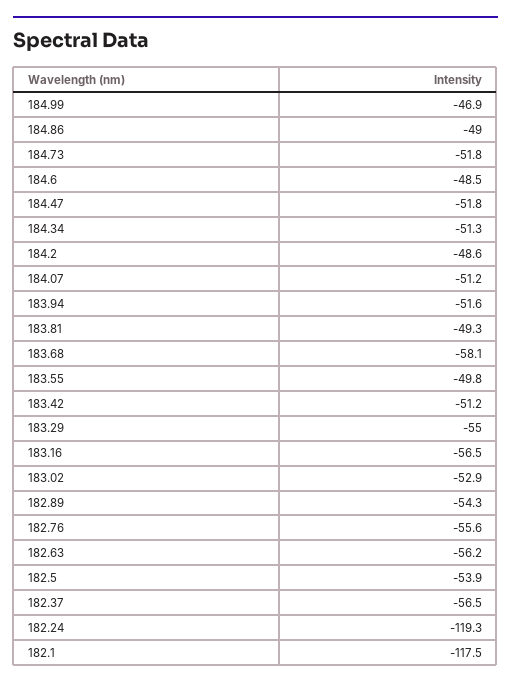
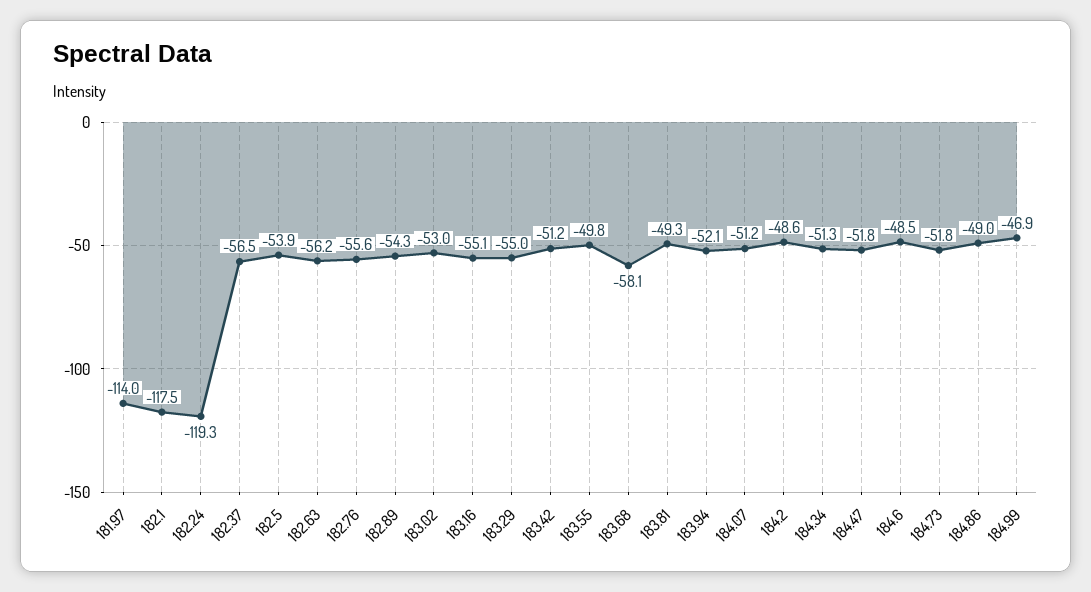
  {
    "184.99": -46.9,
    "184.86": -49,
    "184.73": -51.8,
    "184.6": -48.5,
    "184.47": -51.8,
    "184.34": -51.3,
    "184.2": -48.6,
    "184.07": -51.2,
-   "183.94": -51.6,
+   "183.94": -52.1,
    "183.81": -49.3,
    "183.68": -58.1,
    "183.55": -49.8,
    "183.42": -51.2,
    "183.29": -55,
-   "183.16": -56.5,
+   "183.16": -55.1,
-   "183.02": -52.9,
+   "183.02": -53,
    "182.89": -54.3,
    "182.76": -55.6,
    "182.63": -56.2,
    "182.5": -53.9,
    "182.37": -56.5,
    "182.24": -119.3,
-   "182.1": -117.5
+   "182.1": -117.5,
+   "181.97": -114
  }

